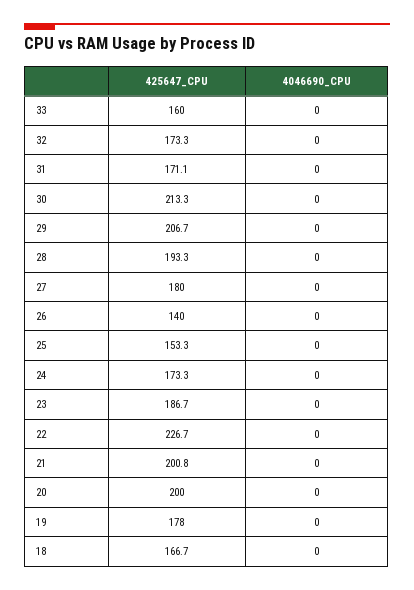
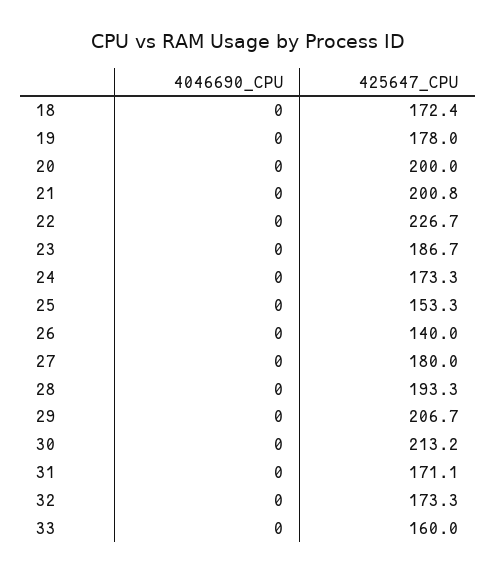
  {
    "425647_CPU": {
      "33": 160,
      "32": 173.3,
      "31": 171.1,
-     "30": 213.3,
+     "30": 213.2,
      "29": 206.7,
      "28": 193.3,
      "27": 180,
      "26": 140,
      "25": 153.3,
      "24": 173.3,
      "23": 186.7,
      "22": 226.7,
      "21": 200.8,
      "20": 200,
      "19": 178,
-     "18": 166.7
+     "18": 172.4
    },
    "4046690_CPU": {
      "33": 0,
      "32": 0,
      "31": 0,
      "30": 0,
      "29": 0,
      "28": 0,
      "27": 0,
      "26": 0,
      "25": 0,
      "24": 0,
      "23": 0,
      "22": 0,
      "21": 0,
      "20": 0,
      "19": 0,
      "18": 0
    }
  }

